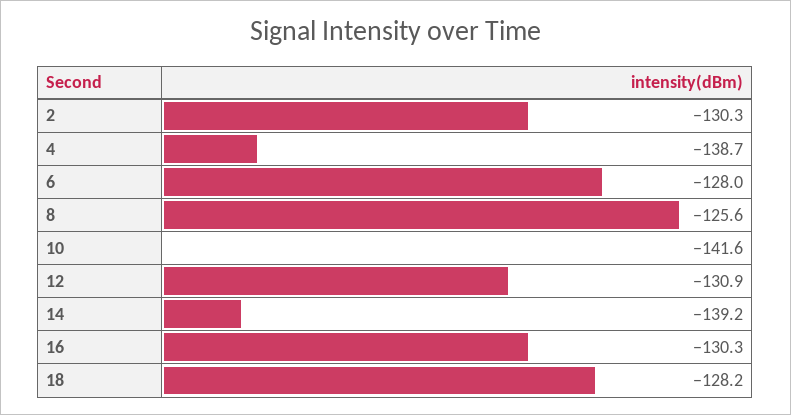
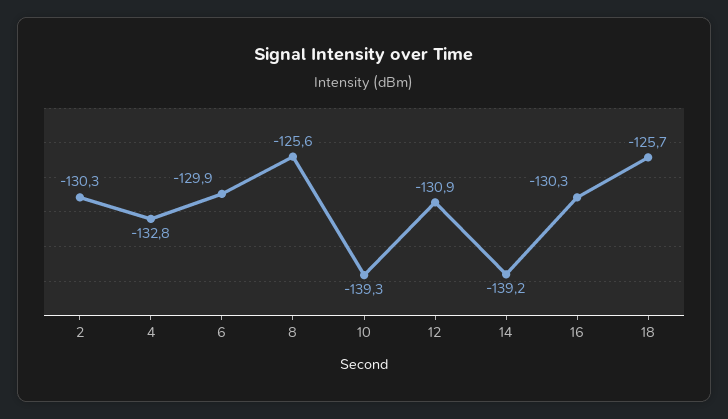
  {
    "2": -130.3,
-   "4": -138.7,
+   "4": -132.8,
-   "6": -128,
+   "6": -129.9,
    "8": -125.6,
-   "10": -141.6,
+   "10": -139.3,
    "12": -130.9,
    "14": -139.2,
    "16": -130.3,
-   "18": -128.2
+   "18": -125.7
  }

